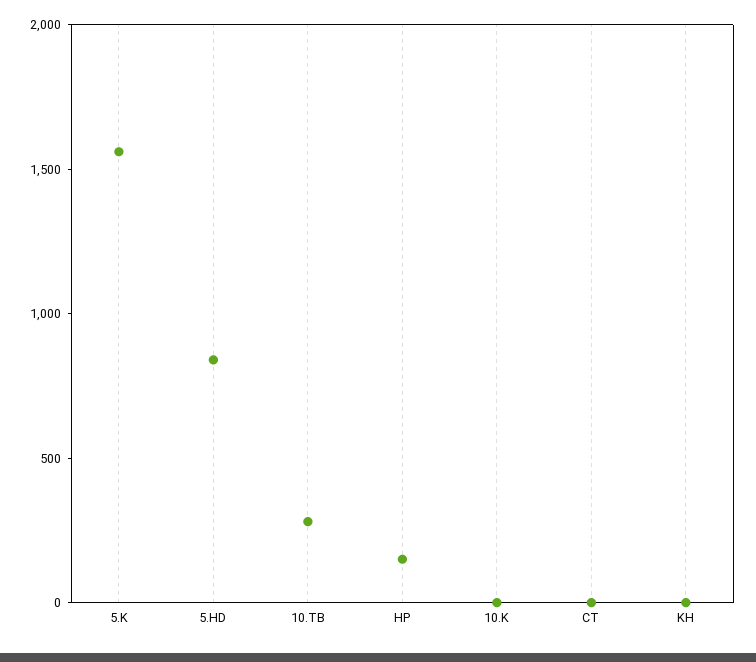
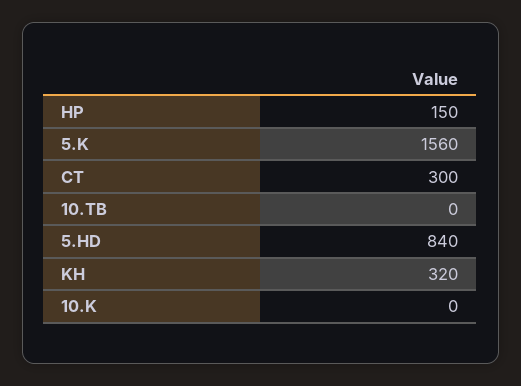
  {
    "5.K": 1560,
    "5.HD": 840,
-   "10.TB": 300,
+   "10.TB": 0,
    "HP": 150,
    "10.K": 0,
-   "CT": 0,
+   "CT": 300,
-   "KH": 0
+   "KH": 320
  }

